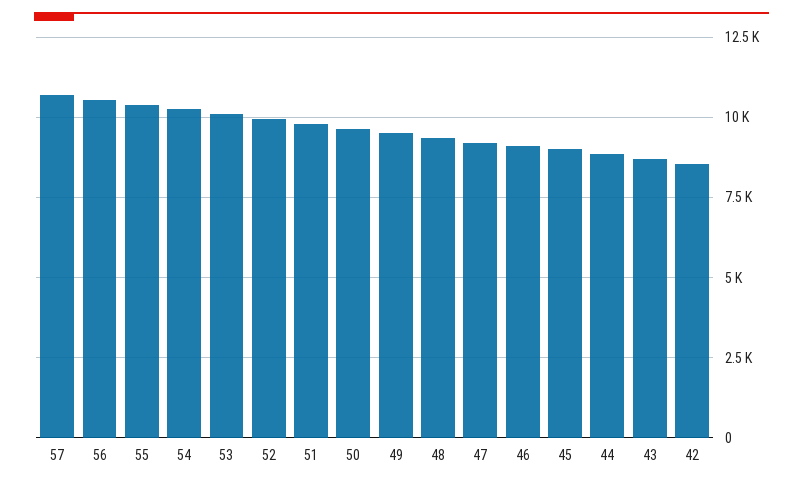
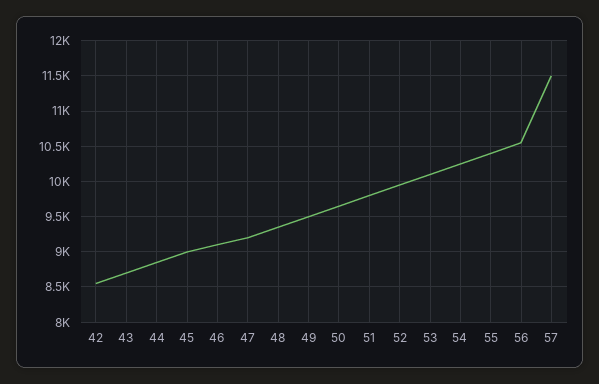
  {
-   "57": 10750,
+   "57": 11500,
    "56": 10600,
    "55": 10400,
    "54": 10300,
    "53": 10100,
    "52": 10000,
    "51": 9800,
    "50": 9700,
    "49": 9500,
    "48": 9400,
    "47": 9200,
    "46": 9100,
    "45": 9000,
    "44": 8900,
    "43": 8700,
    "42": 8600
  }

